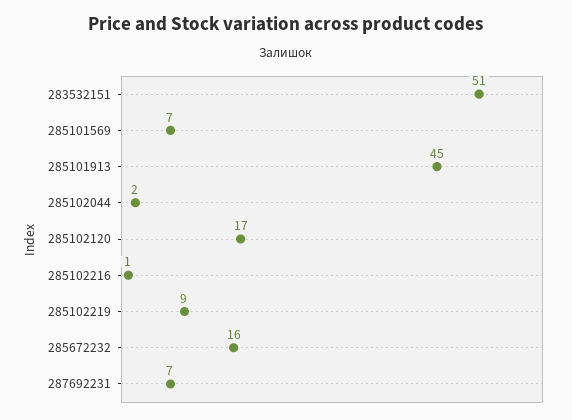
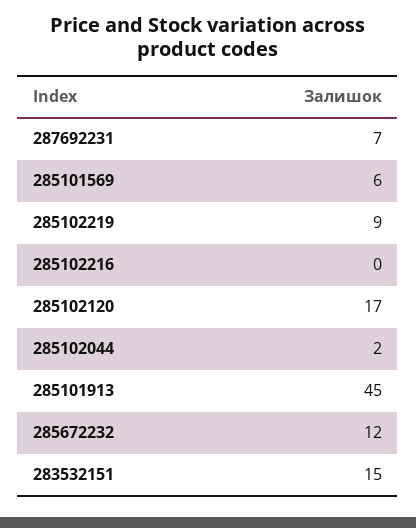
  {
-   "283532151": 51,
+   "283532151": 15,
-   "285101569": 7,
+   "285101569": 6,
    "285101913": 45,
    "285102044": 2,
    "285102120": 17,
-   "285102216": 1,
+   "285102216": 0,
    "285102219": 9,
-   "285672232": 16,
+   "285672232": 12,
    "287692231": 7
  }

